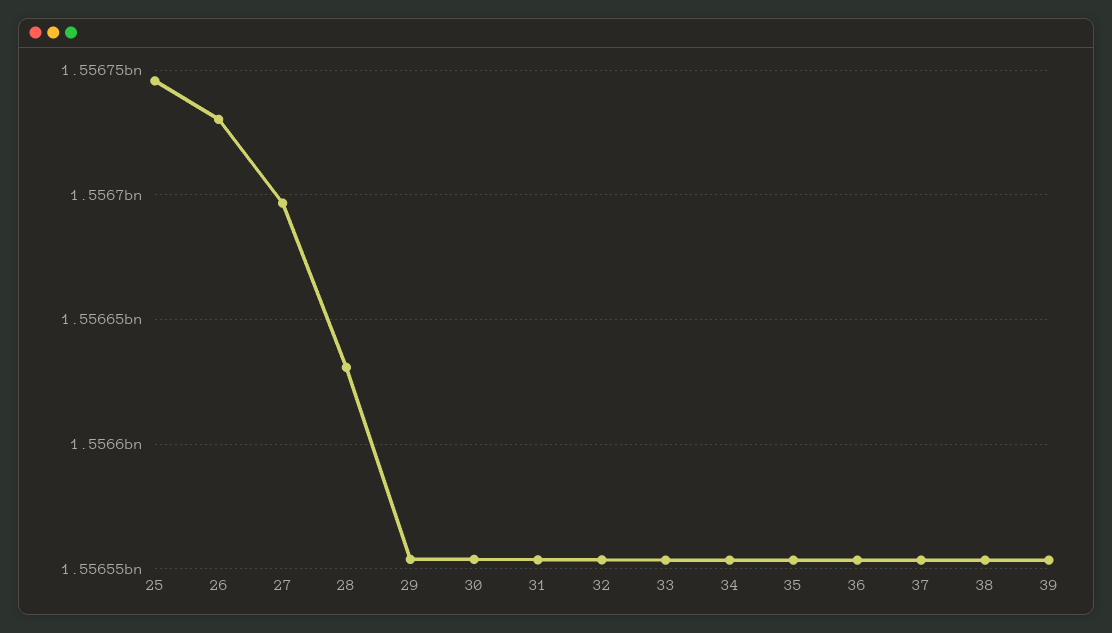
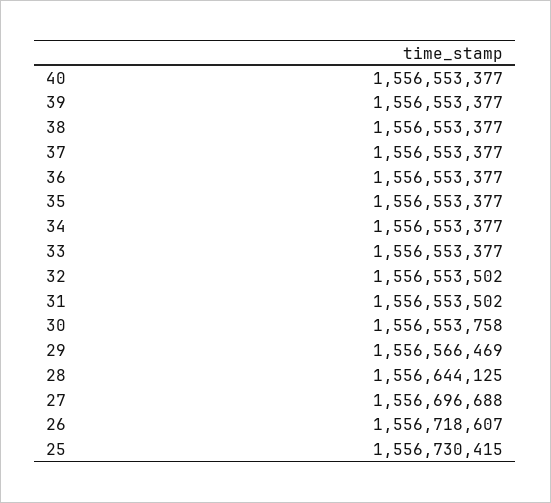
  {
-   "25": 1556745000,
+   "25": 1556730415,
-   "26": 1556730000,
+   "26": 1556718607,
    "27": 1556696688,
-   "28": 1556630000,
+   "28": 1556644125,
-   "29": 1556555000,
+   "29": 1556566469,
    "30": 1556553758,
    "31": 1556553502,
    "32": 1556553502,
    "33": 1556553377,
    "34": 1556553377,
    "35": 1556553377,
    "36": 1556553377,
    "37": 1556553377,
    "38": 1556553377,
-   "39": 1556553377
+   "39": 1556553377,
+   "40": 1556553377
  }

